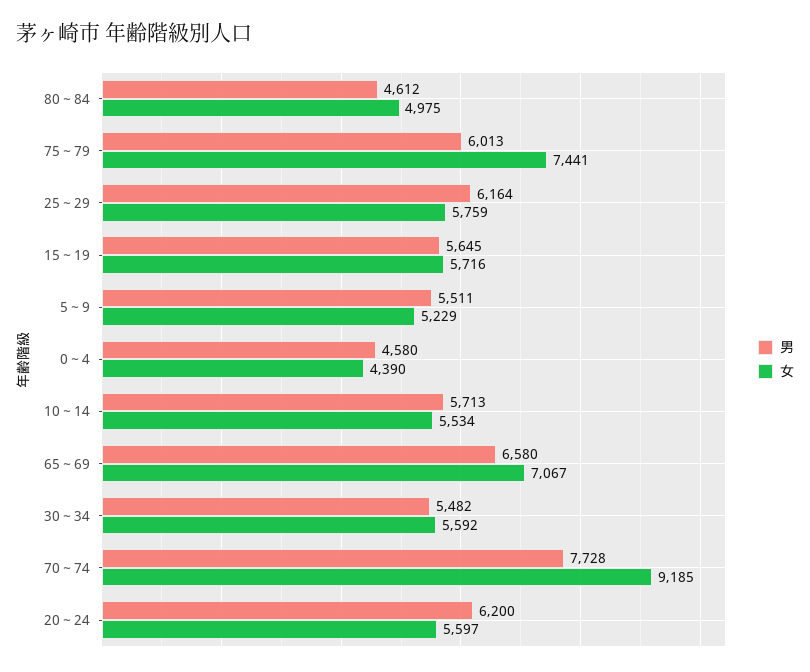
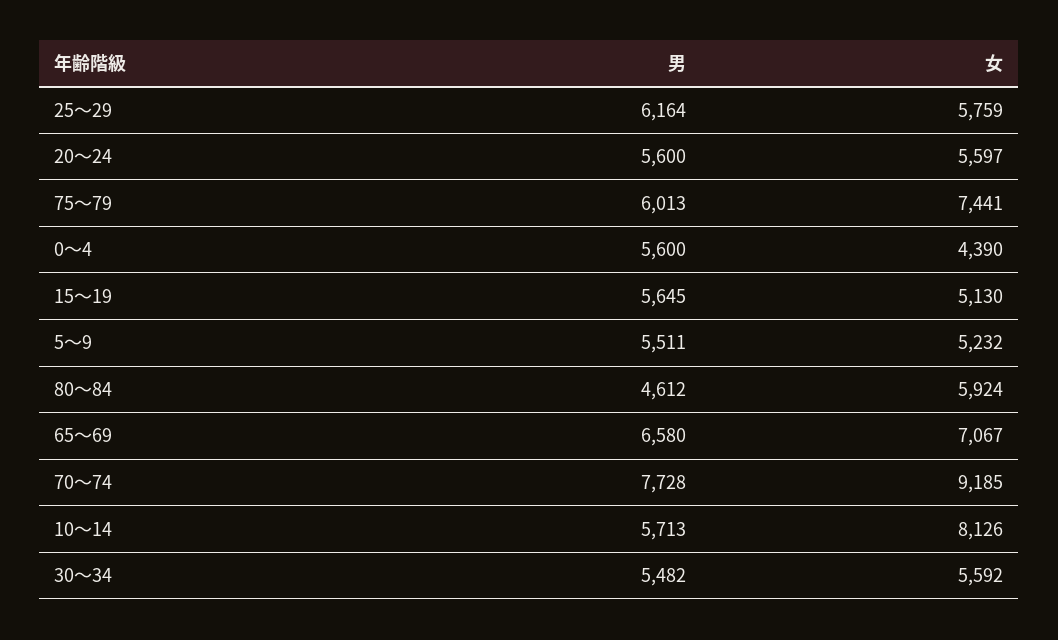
  {
    "男": {
      "80～84": 4612,
      "75～79": 6013,
      "25～29": 6164,
      "15～19": 5645,
      "5～9": 5511,
-     "0～4": 4580,
+     "0～4": 5600,
      "10～14": 5713,
      "65～69": 6580,
      "30～34": 5482,
      "70～74": 7728,
-     "20～24": 6200
+     "20～24": 5600
    },
    "女": {
-     "80～84": 4975,
+     "80～84": 5924,
      "75～79": 7441,
      "25～29": 5759,
-     "15～19": 5716,
+     "15～19": 5130,
-     "5～9": 5229,
+     "5～9": 5232,
      "0～4": 4390,
-     "10～14": 5534,
+     "10～14": 8126,
      "65～69": 7067,
      "30～34": 5592,
      "70～74": 9185,
      "20～24": 5597
    }
  }

